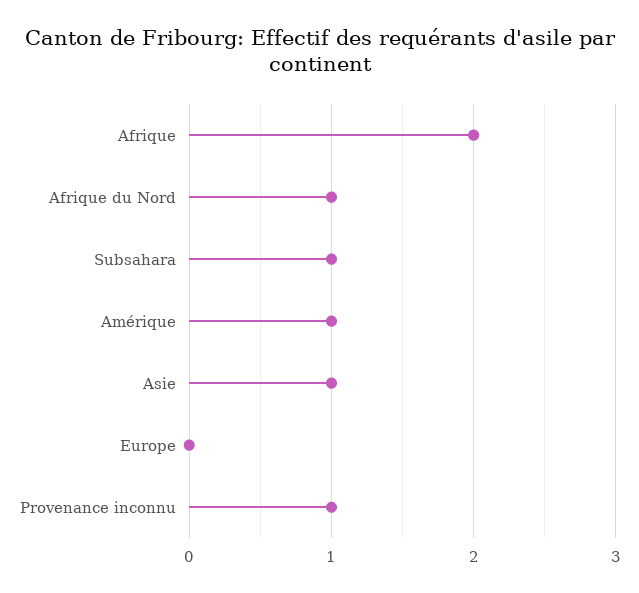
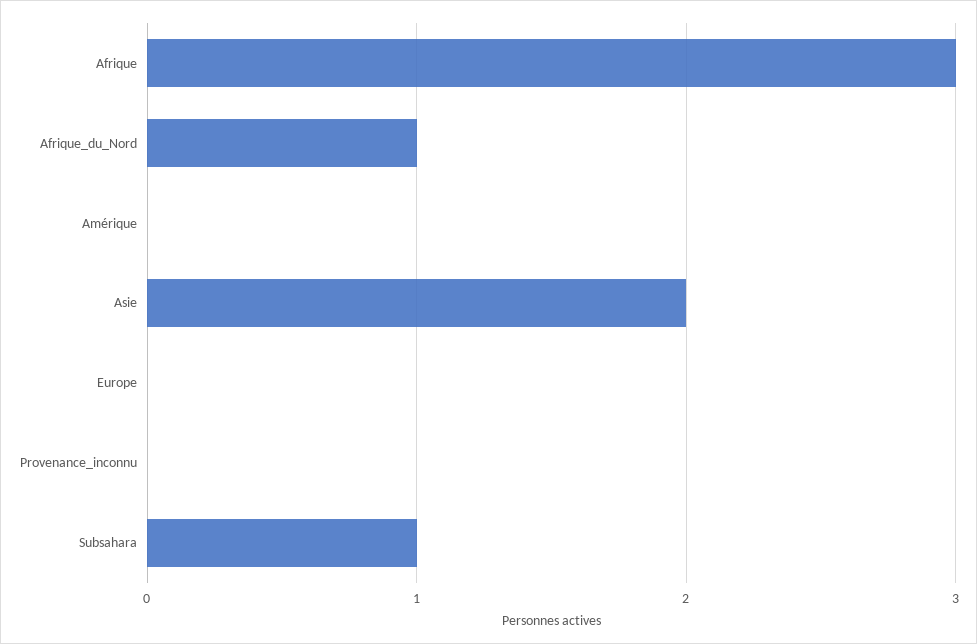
  {
-   "Afrique": 2,
+   "Afrique": 3,
    "Afrique du Nord": 1,
    "Subsahara": 1,
-   "Amérique": 1,
+   "Amérique": 0,
-   "Asie": 1,
+   "Asie": 2,
    "Europe": 0,
-   "Provenance inconnu": 1
+   "Provenance inconnu": 0
  }

